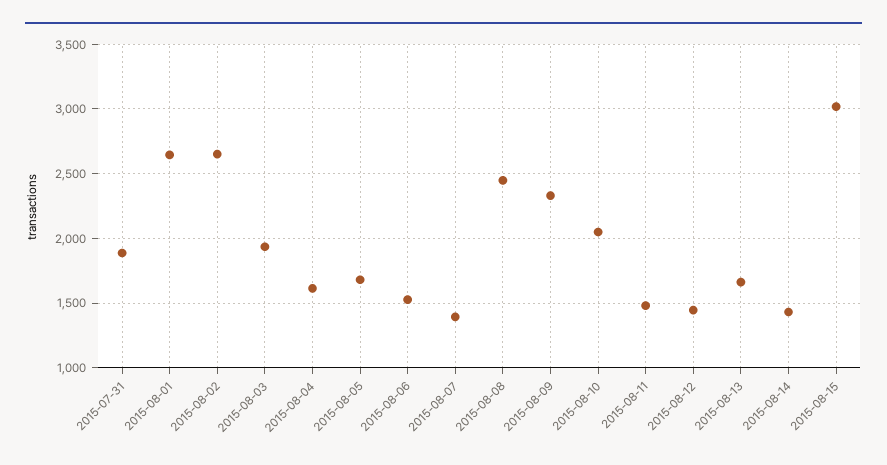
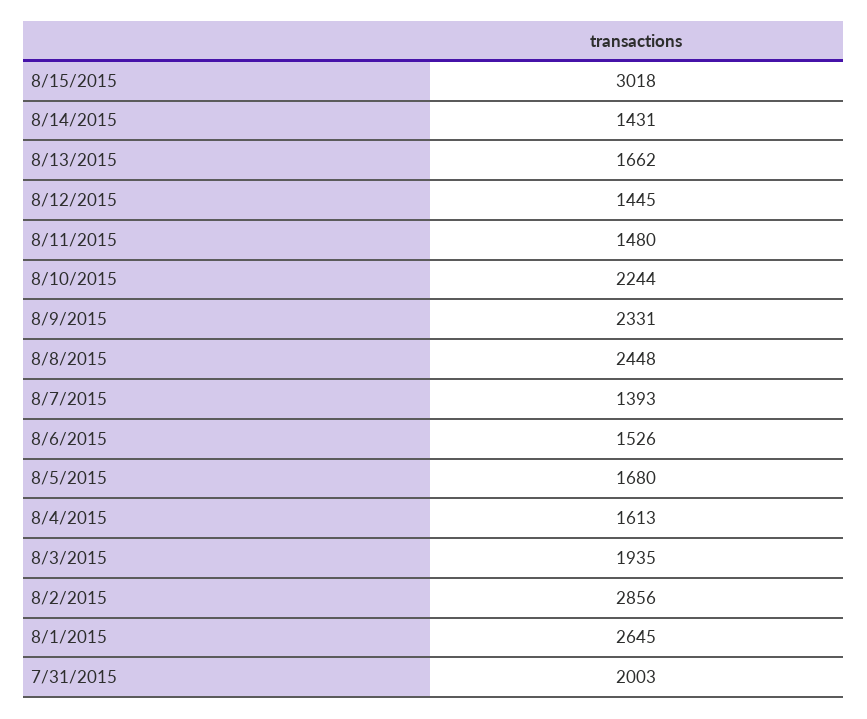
  {
-   "2015-07-31": 1900,
+   "2015-07-31": 2003,
    "2015-08-01": 2645,
-   "2015-08-02": 2650,
+   "2015-08-02": 2856,
    "2015-08-03": 1935,
    "2015-08-04": 1613,
    "2015-08-05": 1680,
    "2015-08-06": 1526,
    "2015-08-07": 1393,
    "2015-08-08": 2448,
    "2015-08-09": 2331,
-   "2015-08-10": 2050,
+   "2015-08-10": 2244,
    "2015-08-11": 1480,
    "2015-08-12": 1445,
    "2015-08-13": 1662,
    "2015-08-14": 1431,
    "2015-08-15": 3018
  }

